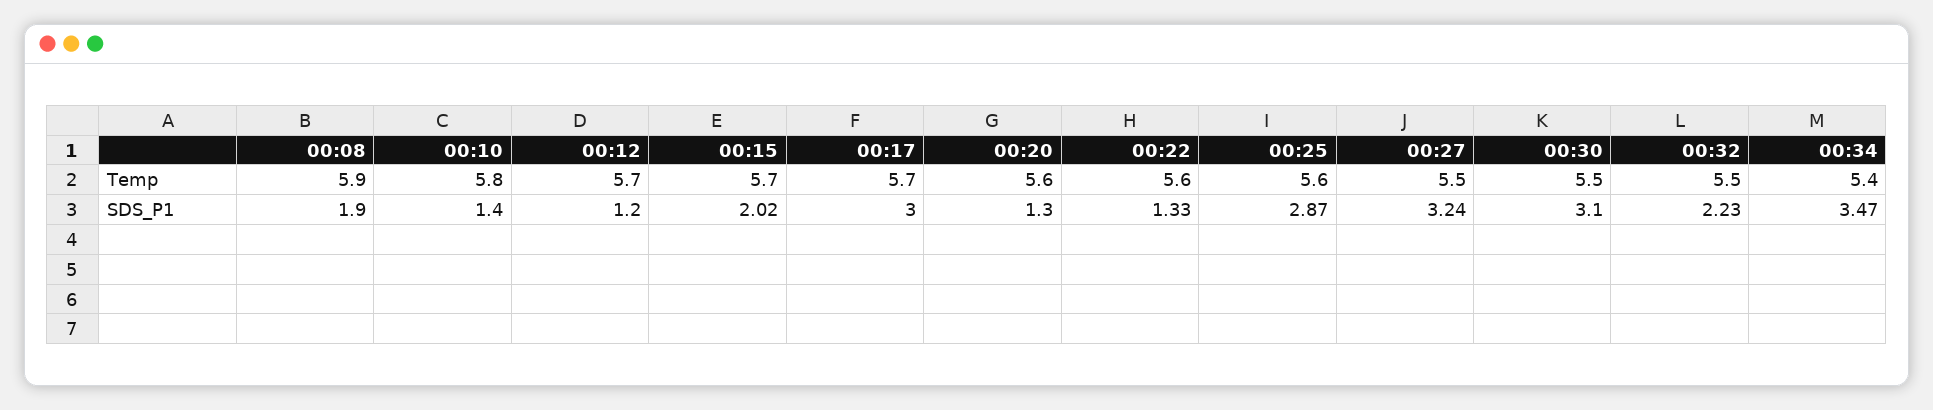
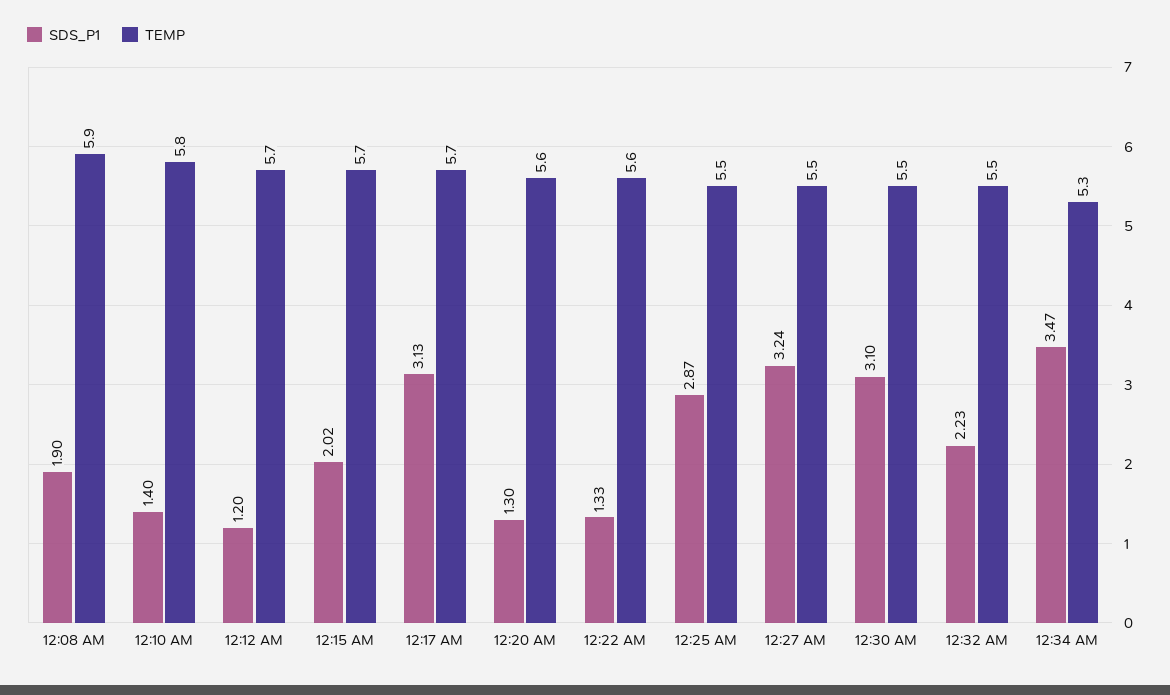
  {
    "Temp": {
      "00:08": 5.9,
      "00:10": 5.8,
      "00:12": 5.7,
      "00:15": 5.7,
      "00:17": 5.7,
      "00:20": 5.6,
      "00:22": 5.6,
-     "00:25": 5.6,
+     "00:25": 5.5,
      "00:27": 5.5,
      "00:30": 5.5,
      "00:32": 5.5,
-     "00:34": 5.4
+     "00:34": 5.3
    },
    "SDS_P1": {
      "00:08": 1.9,
      "00:10": 1.4,
      "00:12": 1.2,
      "00:15": 2.02,
-     "00:17": 3,
+     "00:17": 3.13,
      "00:20": 1.3,
      "00:22": 1.33,
      "00:25": 2.87,
      "00:27": 3.24,
      "00:30": 3.1,
      "00:32": 2.23,
      "00:34": 3.47
    }
  }

